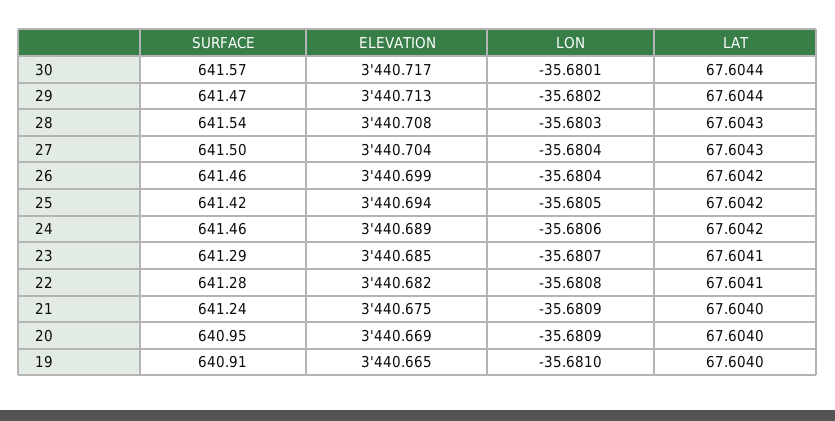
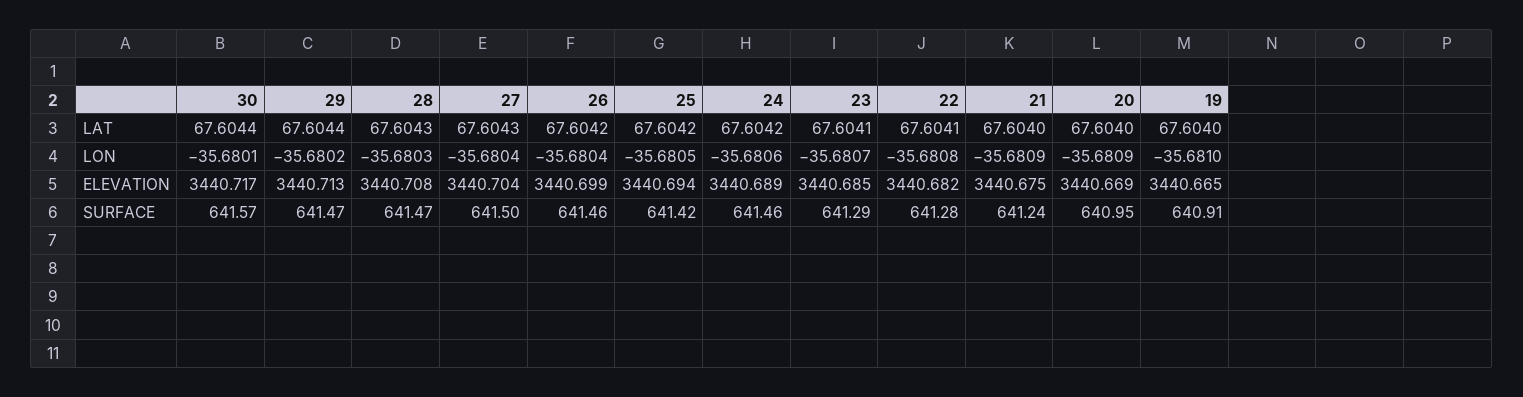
  {
    "SURFACE": {
      "30": 641.57,
      "29": 641.47,
-     "28": 641.54,
+     "28": 641.47,
      "27": 641.5,
      "26": 641.46,
      "25": 641.42,
      "24": 641.46,
      "23": 641.29,
      "22": 641.28,
      "21": 641.24,
      "20": 640.95,
      "19": 640.91
    },
    "ELEVATION": {
      "30": 3440.717,
      "29": 3440.713,
      "28": 3440.708,
      "27": 3440.704,
      "26": 3440.699,
      "25": 3440.694,
      "24": 3440.689,
      "23": 3440.685,
      "22": 3440.682,
      "21": 3440.675,
      "20": 3440.669,
      "19": 3440.665
    },
    "LON": {
      "30": -35.6801,
      "29": -35.6802,
      "28": -35.6803,
      "27": -35.6804,
      "26": -35.6804,
      "25": -35.6805,
      "24": -35.6806,
      "23": -35.6807,
      "22": -35.6808,
      "21": -35.6809,
      "20": -35.6809,
      "19": -35.681
    },
    "LAT": {
      "30": 67.6044,
      "29": 67.6044,
      "28": 67.6043,
      "27": 67.6043,
      "26": 67.6042,
      "25": 67.6042,
      "24": 67.6042,
      "23": 67.6041,
      "22": 67.6041,
      "21": 67.604,
      "20": 67.604,
      "19": 67.604
    }
  }

